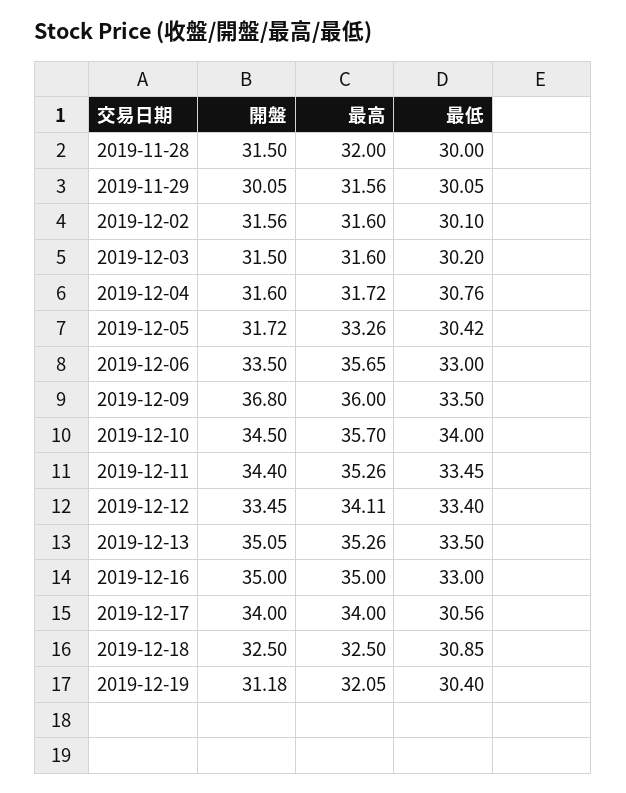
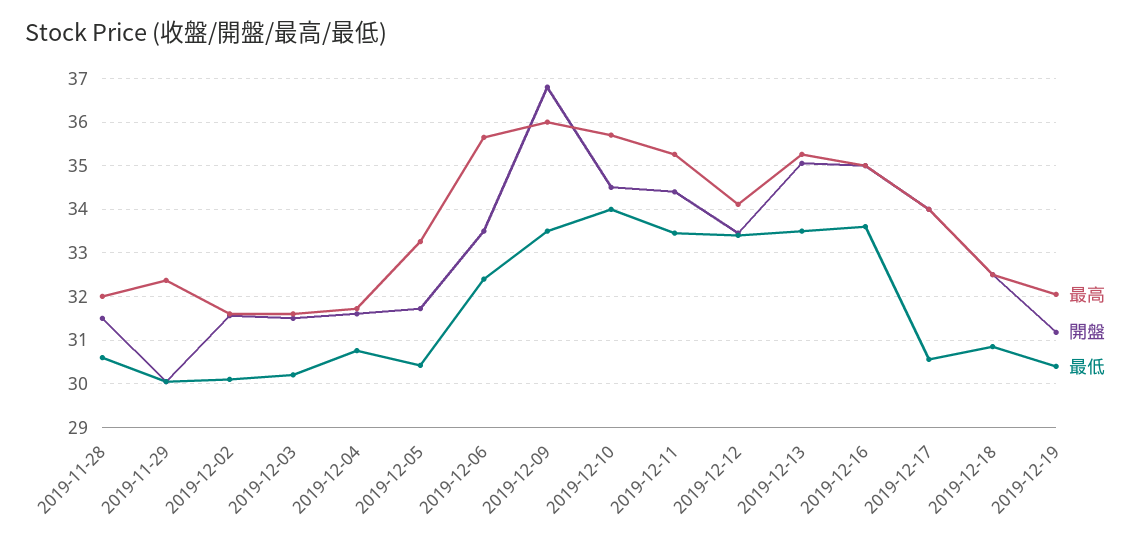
  {
    "開盤": {
      "2019-11-28": 31.5,
      "2019-11-29": 30.05,
      "2019-12-02": 31.56,
      "2019-12-03": 31.5,
      "2019-12-04": 31.6,
      "2019-12-05": 31.72,
      "2019-12-06": 33.5,
      "2019-12-09": 36.8,
      "2019-12-10": 34.5,
      "2019-12-11": 34.4,
      "2019-12-12": 33.45,
      "2019-12-13": 35.05,
      "2019-12-16": 35,
      "2019-12-17": 34,
      "2019-12-18": 32.5,
      "2019-12-19": 31.18
    },
    "最高": {
      "2019-11-28": 32,
-     "2019-11-29": 31.56,
+     "2019-11-29": 32.4,
      "2019-12-02": 31.6,
      "2019-12-03": 31.6,
      "2019-12-04": 31.72,
      "2019-12-05": 33.26,
      "2019-12-06": 35.65,
      "2019-12-09": 36,
      "2019-12-10": 35.7,
      "2019-12-11": 35.26,
      "2019-12-12": 34.11,
      "2019-12-13": 35.26,
      "2019-12-16": 35,
      "2019-12-17": 34,
      "2019-12-18": 32.5,
      "2019-12-19": 32.05
    },
    "最低": {
-     "2019-11-28": 30,
+     "2019-11-28": 30.6,
      "2019-11-29": 30.05,
      "2019-12-02": 30.1,
      "2019-12-03": 30.2,
      "2019-12-04": 30.76,
      "2019-12-05": 30.42,
-     "2019-12-06": 33,
+     "2019-12-06": 32.4,
      "2019-12-09": 33.5,
      "2019-12-10": 34,
      "2019-12-11": 33.45,
      "2019-12-12": 33.4,
      "2019-12-13": 33.5,
-     "2019-12-16": 33,
+     "2019-12-16": 33.6,
      "2019-12-17": 30.56,
      "2019-12-18": 30.85,
      "2019-12-19": 30.4
    }
  }

